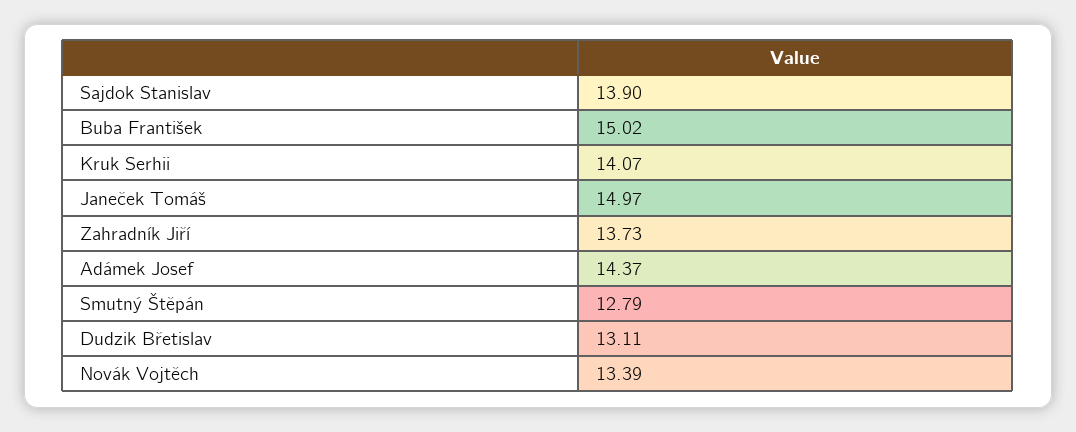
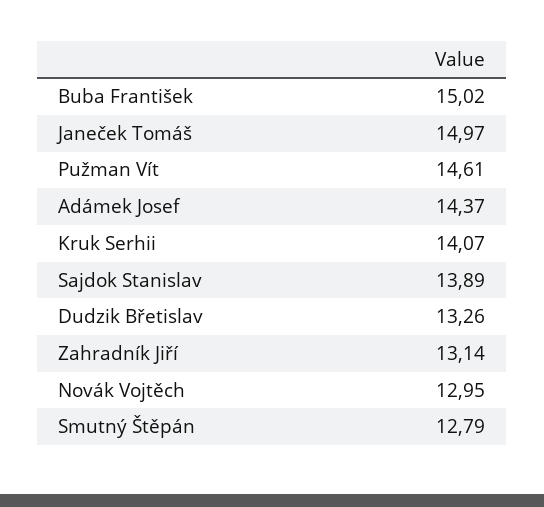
  {
-   "Sajdok Stanislav": 13.9,
+   "Sajdok Stanislav": 13.89,
    "Buba František": 15.02,
    "Kruk Serhii": 14.07,
    "Janeček Tomáš": 14.97,
-   "Zahradník Jiří": 13.73,
+   "Zahradník Jiří": 13.14,
    "Adámek Josef": 14.37,
    "Smutný Štěpán": 12.79,
-   "Dudzik Břetislav": 13.11,
+   "Dudzik Břetislav": 13.26,
-   "Novák Vojtěch": 13.39
+   "Novák Vojtěch": 12.95,
+   "Pužman Vít": 14.61
  }

